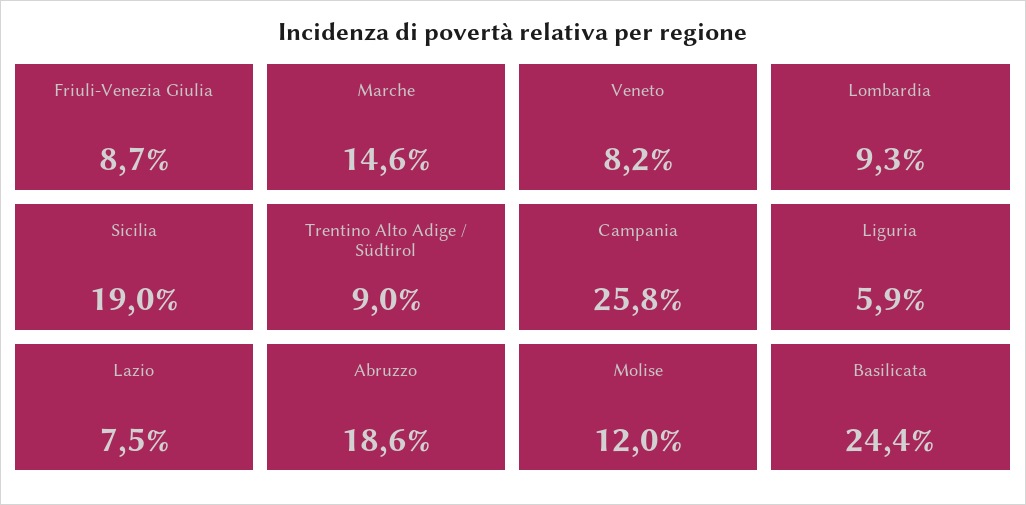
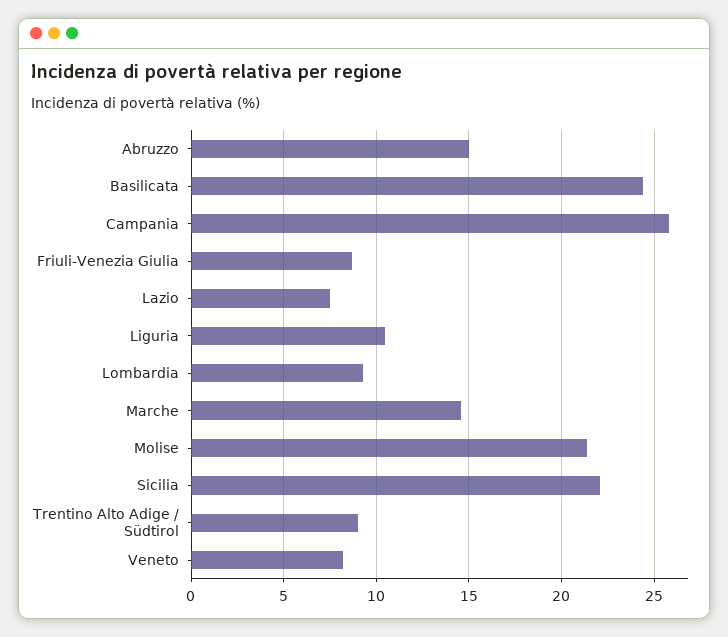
  {
    "Friuli-Venezia Giulia": 8.7,
    "Marche": 14.6,
    "Veneto": 8.2,
    "Lombardia": 9.3,
-   "Sicilia": 19,
+   "Sicilia": 22,
    "Trentino Alto Adige / Südtirol": 9,
    "Campania": 25.8,
-   "Liguria": 5.9,
+   "Liguria": 10.5,
    "Lazio": 7.5,
-   "Abruzzo": 18.6,
+   "Abruzzo": 15,
-   "Molise": 12,
+   "Molise": 21.5,
    "Basilicata": 24.4
  }

